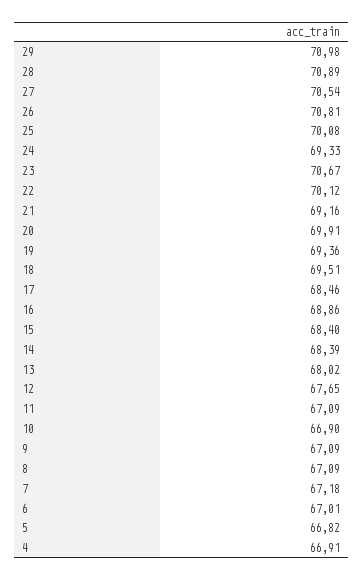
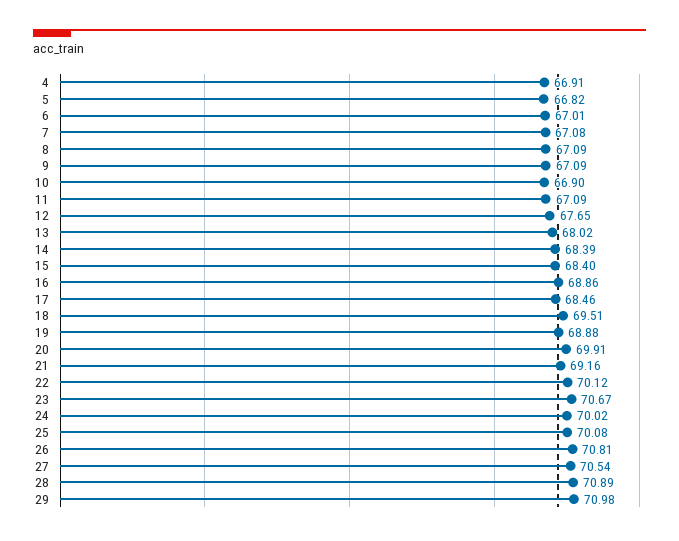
  {
    "29": 70.98,
    "28": 70.89,
    "27": 70.54,
    "26": 70.81,
    "25": 70.08,
-   "24": 69.33,
+   "24": 70.02,
    "23": 70.67,
    "22": 70.12,
    "21": 69.16,
    "20": 69.91,
-   "19": 69.36,
+   "19": 68.88,
    "18": 69.51,
    "17": 68.46,
    "16": 68.86,
    "15": 68.4,
    "14": 68.39,
    "13": 68.02,
    "12": 67.65,
    "11": 67.09,
    "10": 66.9,
    "9": 67.09,
    "8": 67.09,
-   "7": 67.18,
+   "7": 67.08,
    "6": 67.01,
    "5": 66.82,
    "4": 66.91
  }

